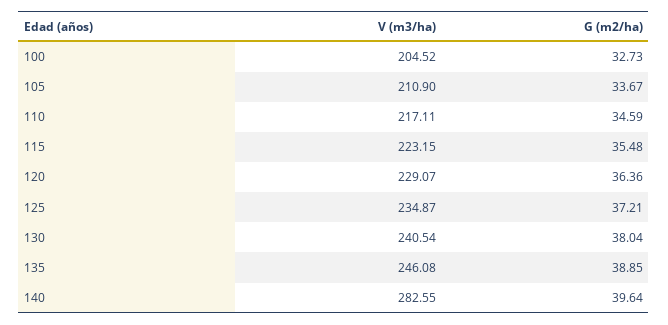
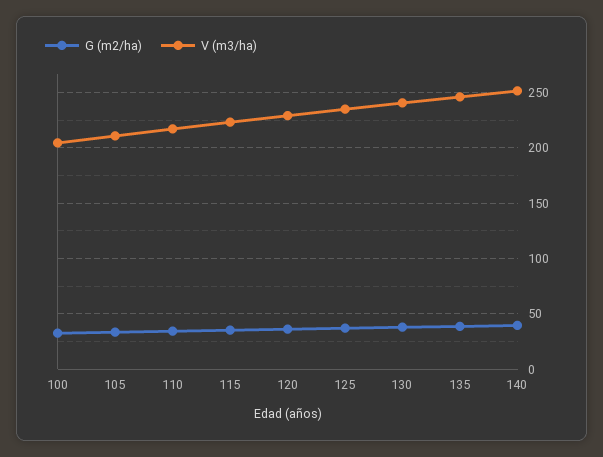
  {
    "V (m3/ha)": {
      "100": 204.52,
      "105": 210.9,
      "110": 217.11,
      "115": 223.15,
      "120": 229.07,
      "125": 234.87,
      "130": 240.54,
      "135": 246.08,
-     "140": 282.55
+     "140": 250
    },
    "G (m2/ha)": {
      "100": 32.73,
      "105": 33.67,
      "110": 34.59,
      "115": 35.48,
      "120": 36.36,
      "125": 37.21,
      "130": 38.04,
      "135": 38.85,
      "140": 39.64
    }
  }

